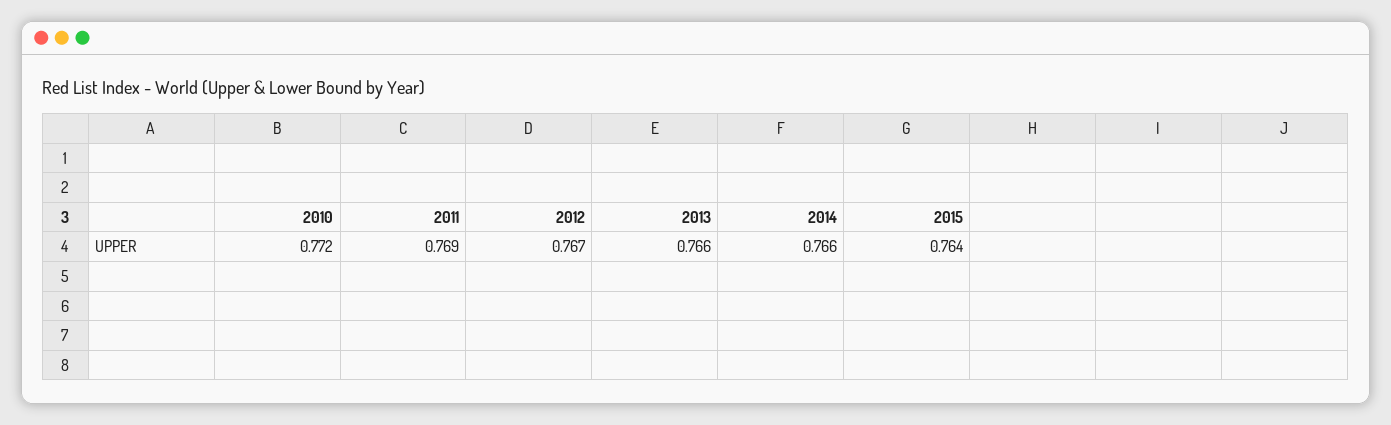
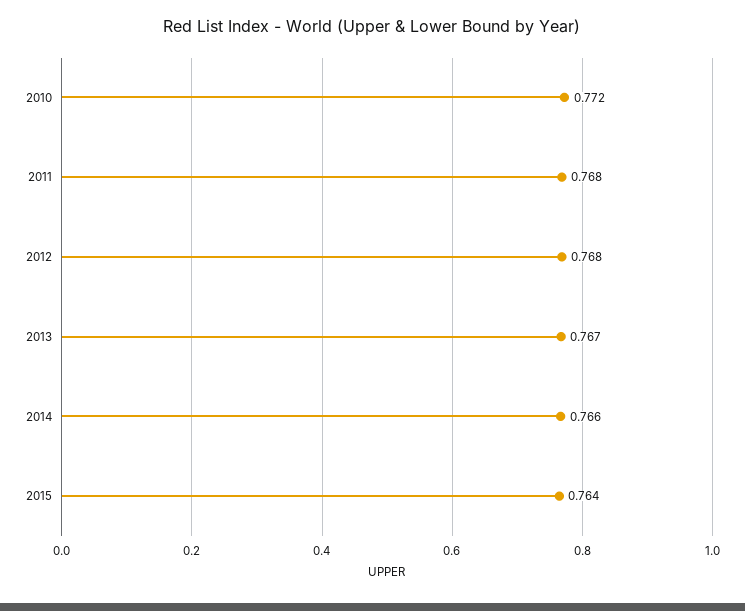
  {
    "2010": 0.772,
-   "2011": 0.769,
+   "2011": 0.768,
-   "2012": 0.767,
+   "2012": 0.768,
-   "2013": 0.766,
+   "2013": 0.767,
    "2014": 0.766,
    "2015": 0.764
  }

